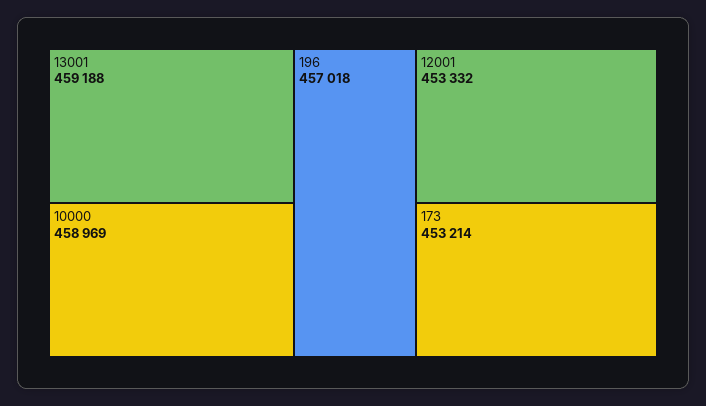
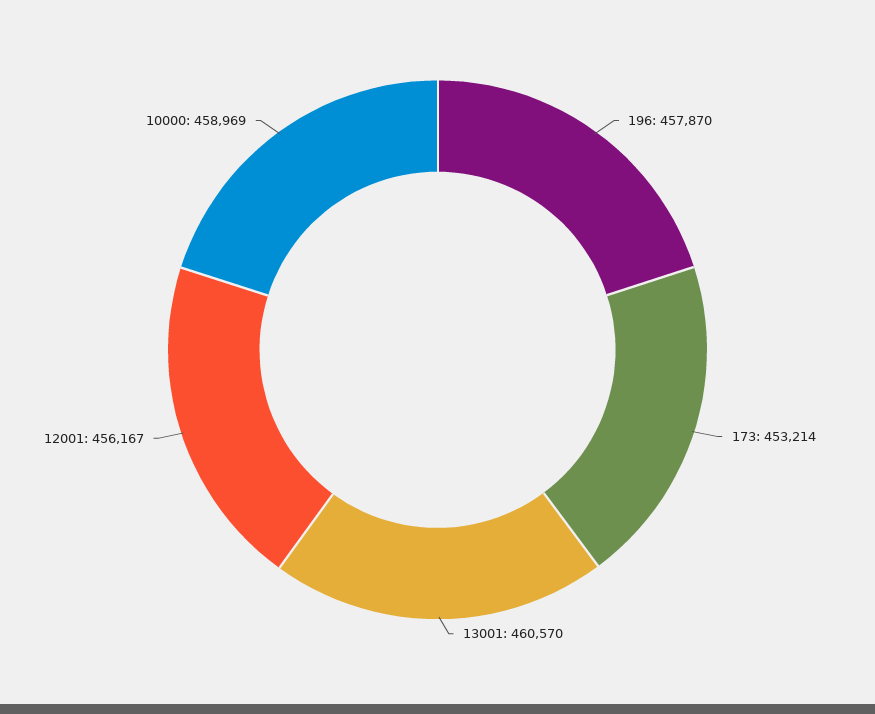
  {
-   "13001": 459188,
+   "13001": 460570,
    "10000": 458969,
-   "196": 457018,
+   "196": 457870,
-   "12001": 453332,
+   "12001": 456167,
    "173": 453214
  }

